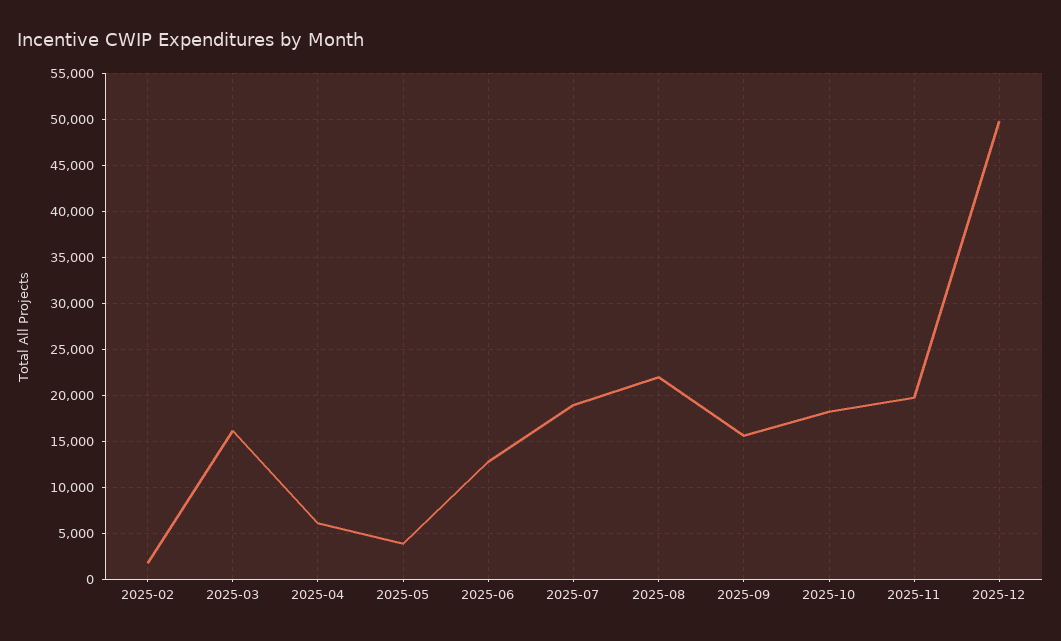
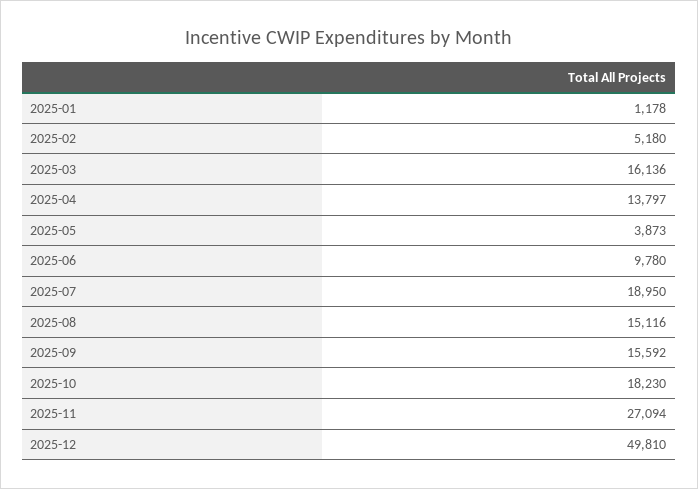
  {
-   "2025-02": 2000,
+   "2025-02": 5180,
    "2025-03": 16136,
-   "2025-04": 6000,
+   "2025-04": 13797,
    "2025-05": 3873,
-   "2025-06": 13000,
+   "2025-06": 9780,
    "2025-07": 18950,
-   "2025-08": 22000,
+   "2025-08": 15116,
    "2025-09": 15592,
    "2025-10": 18230,
-   "2025-11": 20000,
+   "2025-11": 27094,
-   "2025-12": 49810
+   "2025-12": 49810,
+   "2025-01": 1178
  }

